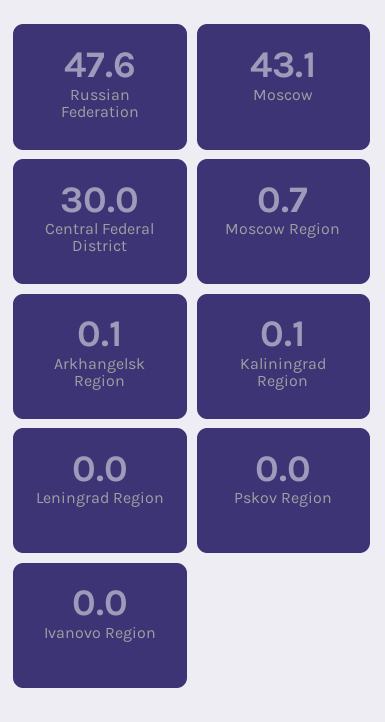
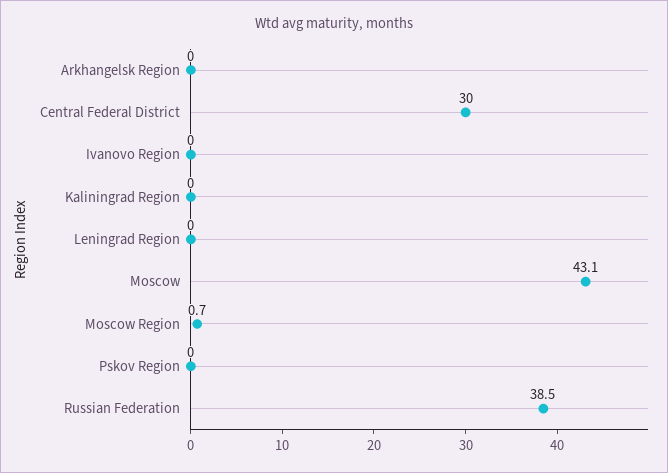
  {
-   "Russian Federation": 47.6,
+   "Russian Federation": 38.5,
    "Moscow": 43.1,
    "Central Federal District": 30,
    "Moscow Region": 0.7,
-   "Arkhangelsk Region": 0.1,
+   "Arkhangelsk Region": 0,
-   "Kaliningrad Region": 0.1,
+   "Kaliningrad Region": 0,
    "Leningrad Region": 0,
    "Pskov Region": 0,
    "Ivanovo Region": 0
  }

